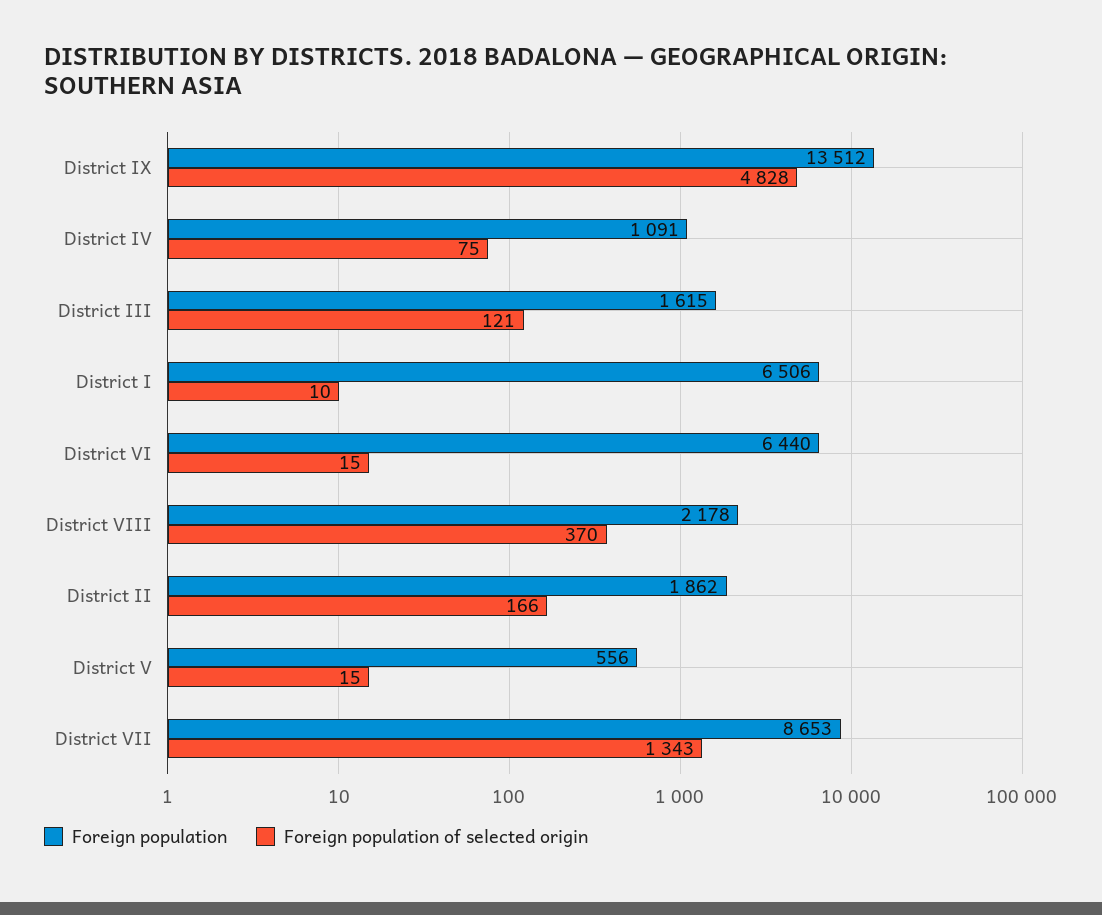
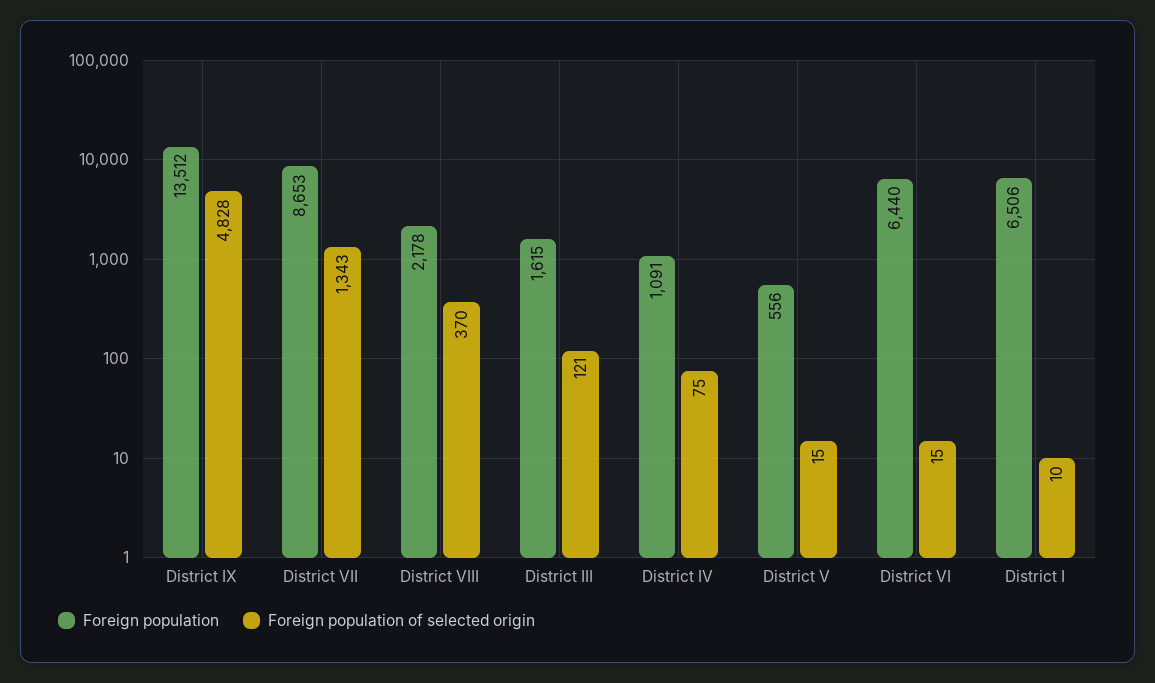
  {
    "Foreign population": {
      "District IX": 13512,
      "District IV": 1091,
      "District III": 1615,
      "District I": 6506,
      "District VI": 6440,
      "District VIII": 2178,
-     "District II": 1862,
      "District V": 556,
      "District VII": 8653
    },
    "Foreign population of selected origin": {
      "District IX": 4828,
      "District IV": 75,
      "District III": 121,
      "District I": 10,
      "District VI": 15,
      "District VIII": 370,
-     "District II": 166,
      "District V": 15,
      "District VII": 1343
    }
  }

